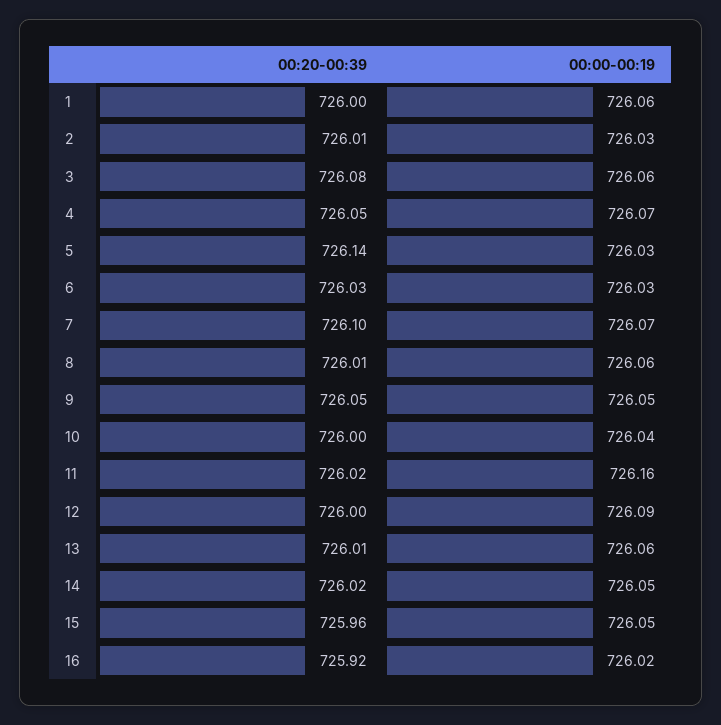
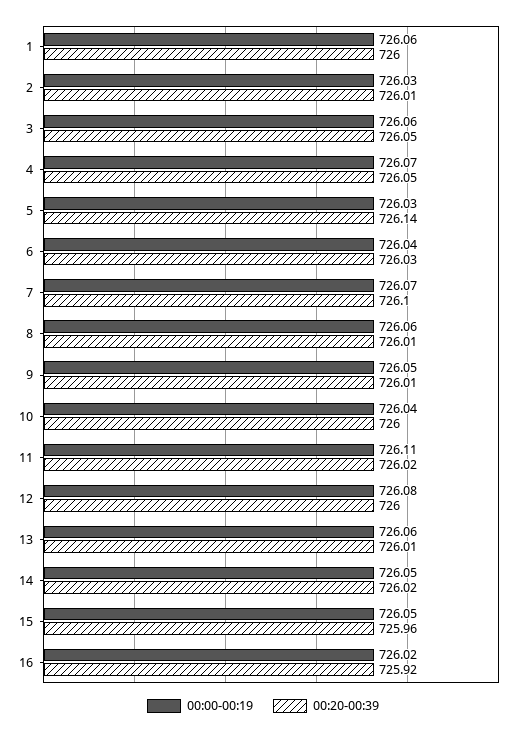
  {
    "00:20-00:39": {
      "1": 726,
      "2": 726.01,
-     "3": 726.08,
+     "3": 726.05,
      "4": 726.05,
      "5": 726.14,
      "6": 726.03,
      "7": 726.1,
      "8": 726.01,
-     "9": 726.05,
+     "9": 726.01,
      "10": 726,
      "11": 726.02,
      "12": 726,
      "13": 726.01,
      "14": 726.02,
      "15": 725.96,
      "16": 725.92
    },
    "00:00-00:19": {
      "1": 726.06,
      "2": 726.03,
      "3": 726.06,
      "4": 726.07,
      "5": 726.03,
-     "6": 726.03,
+     "6": 726.04,
      "7": 726.07,
      "8": 726.06,
      "9": 726.05,
      "10": 726.04,
-     "11": 726.16,
+     "11": 726.11,
-     "12": 726.09,
+     "12": 726.08,
      "13": 726.06,
      "14": 726.05,
      "15": 726.05,
      "16": 726.02
    }
  }

